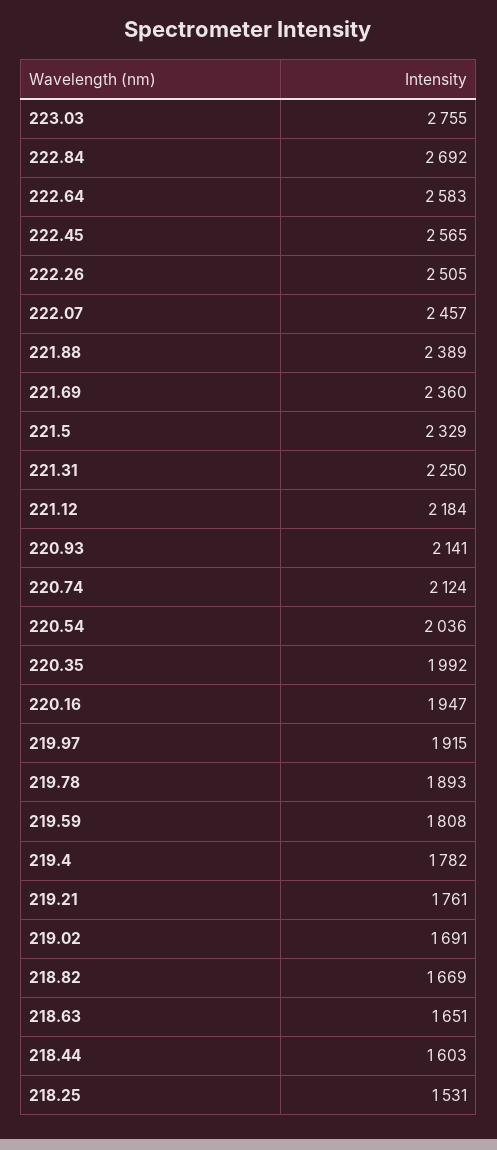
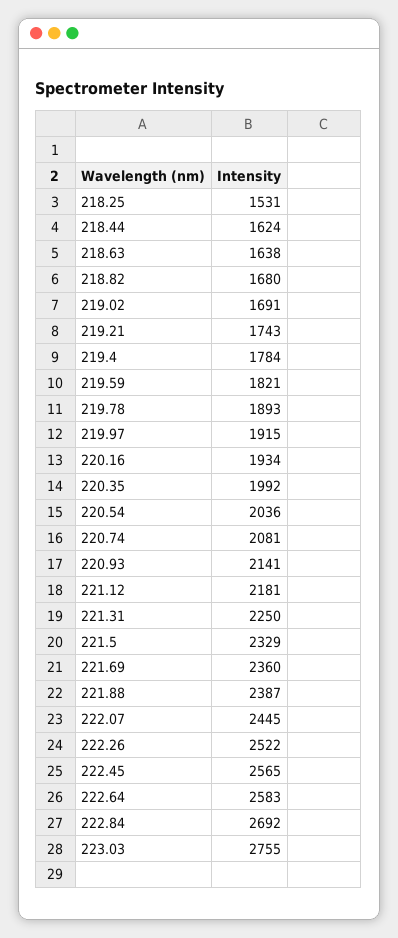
  {
    "223.03": 2755,
    "222.84": 2692,
    "222.64": 2583,
    "222.45": 2565,
-   "222.26": 2505,
+   "222.26": 2522,
-   "222.07": 2457,
+   "222.07": 2445,
-   "221.88": 2389,
+   "221.88": 2387,
    "221.69": 2360,
    "221.5": 2329,
    "221.31": 2250,
-   "221.12": 2184,
+   "221.12": 2181,
    "220.93": 2141,
-   "220.74": 2124,
+   "220.74": 2081,
    "220.54": 2036,
    "220.35": 1992,
-   "220.16": 1947,
+   "220.16": 1934,
    "219.97": 1915,
    "219.78": 1893,
-   "219.59": 1808,
+   "219.59": 1821,
-   "219.4": 1782,
+   "219.4": 1784,
-   "219.21": 1761,
+   "219.21": 1743,
    "219.02": 1691,
-   "218.82": 1669,
+   "218.82": 1680,
-   "218.63": 1651,
+   "218.63": 1638,
-   "218.44": 1603,
+   "218.44": 1624,
    "218.25": 1531
  }

